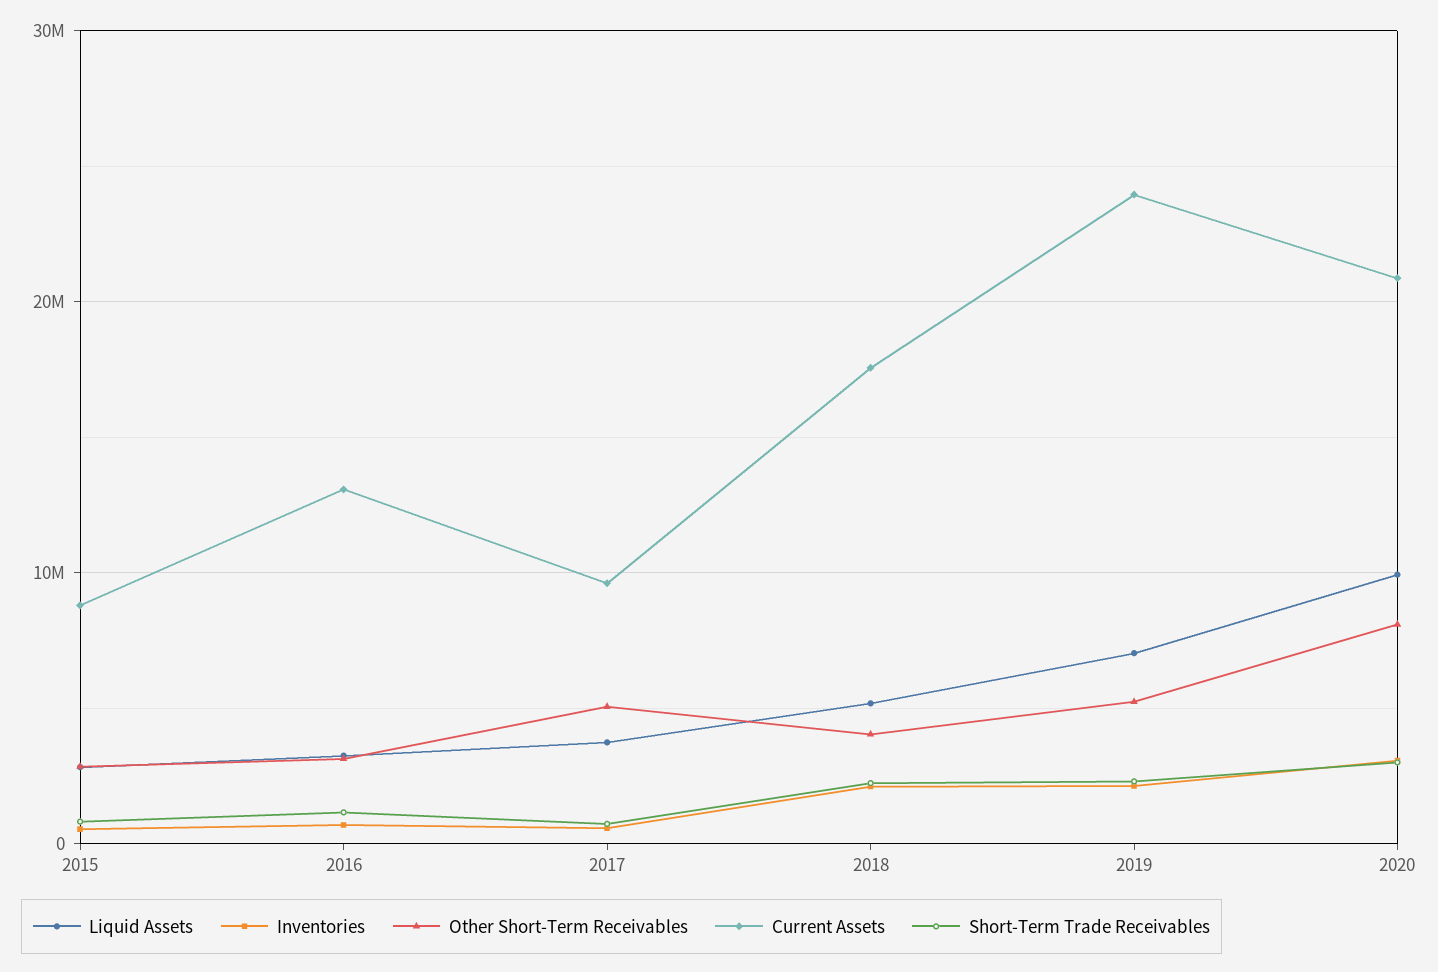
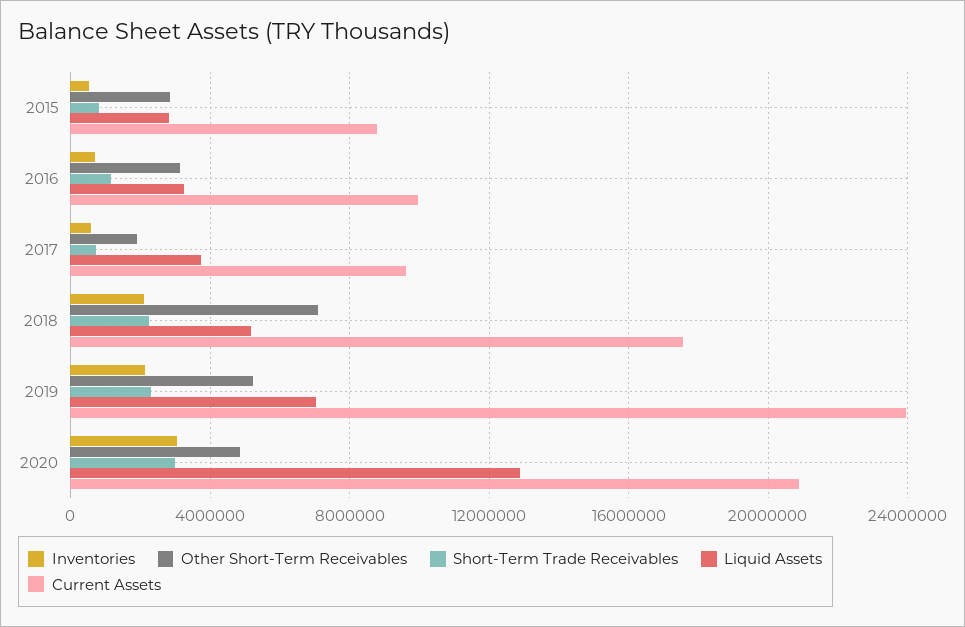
  {
    "Liquid Assets": {
      "2015": 3000000,
      "2016": 3500000,
      "2017": 3500000,
      "2018": 5000000,
      "2019": 7000000,
-     "2020": 10000000
+     "2020": 13000000
    },
    "Inventories": {
      "2015": 500000,
      "2016": 500000,
      "2017": 500000,
      "2018": 2000000,
      "2019": 2000000,
      "2020": 3000000
    },
    "Other Short-Term Receivables": {
      "2015": 3000000,
      "2016": 3000000,
-     "2017": 5000000,
+     "2017": 2000000,
-     "2018": 4000000,
+     "2018": 7000000,
      "2019": 5000000,
-     "2020": 8000000
+     "2020": 5000000
    },
    "Current Assets": {
      "2015": 9000000,
-     "2016": 13000000,
+     "2016": 10000000,
      "2017": 9500000,
      "2018": 17500000,
      "2019": 24000000,
      "2020": 21000000
    },
    "Short-Term Trade Receivables": {
      "2015": 1000000,
      "2016": 1000000,
      "2017": 500000,
      "2018": 2000000,
      "2019": 2500000,
      "2020": 3000000
    }
  }

